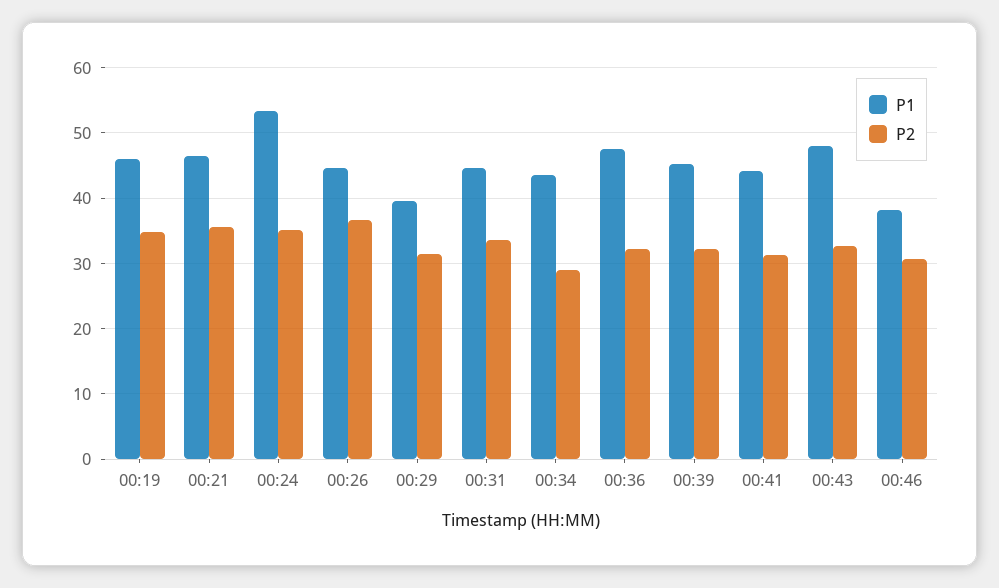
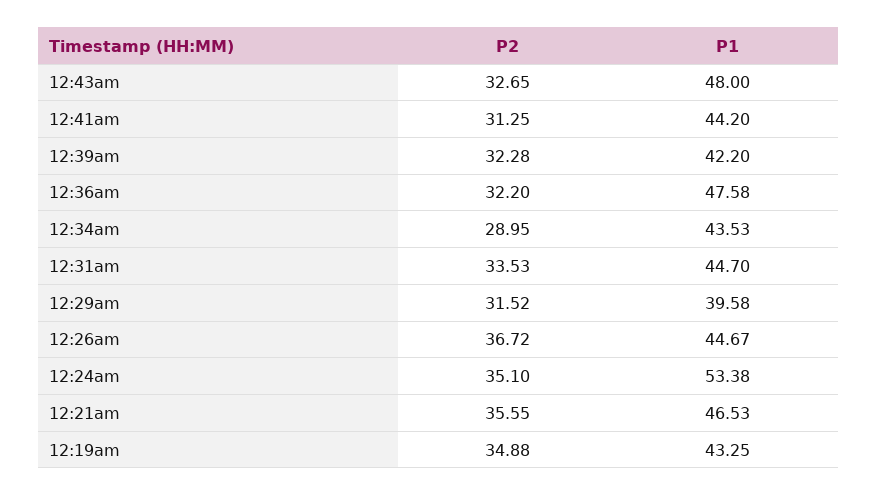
  {
    "P1": {
-     "00:19": 46,
+     "00:19": 43.25,
      "00:21": 46.53,
      "00:24": 53.38,
      "00:26": 44.67,
      "00:29": 39.58,
      "00:31": 44.7,
      "00:34": 43.53,
      "00:36": 47.58,
-     "00:39": 45,
+     "00:39": 42.2,
      "00:41": 44.2,
-     "00:43": 48,
+     "00:43": 48
-     "00:46": 38
    },
    "P2": {
      "00:19": 34.88,
      "00:21": 35.55,
      "00:24": 35.1,
      "00:26": 36.72,
      "00:29": 31.52,
      "00:31": 33.53,
      "00:34": 28.95,
      "00:36": 32.2,
      "00:39": 32.28,
      "00:41": 31.25,
-     "00:43": 32.65,
+     "00:43": 32.65
-     "00:46": 31
    }
  }

